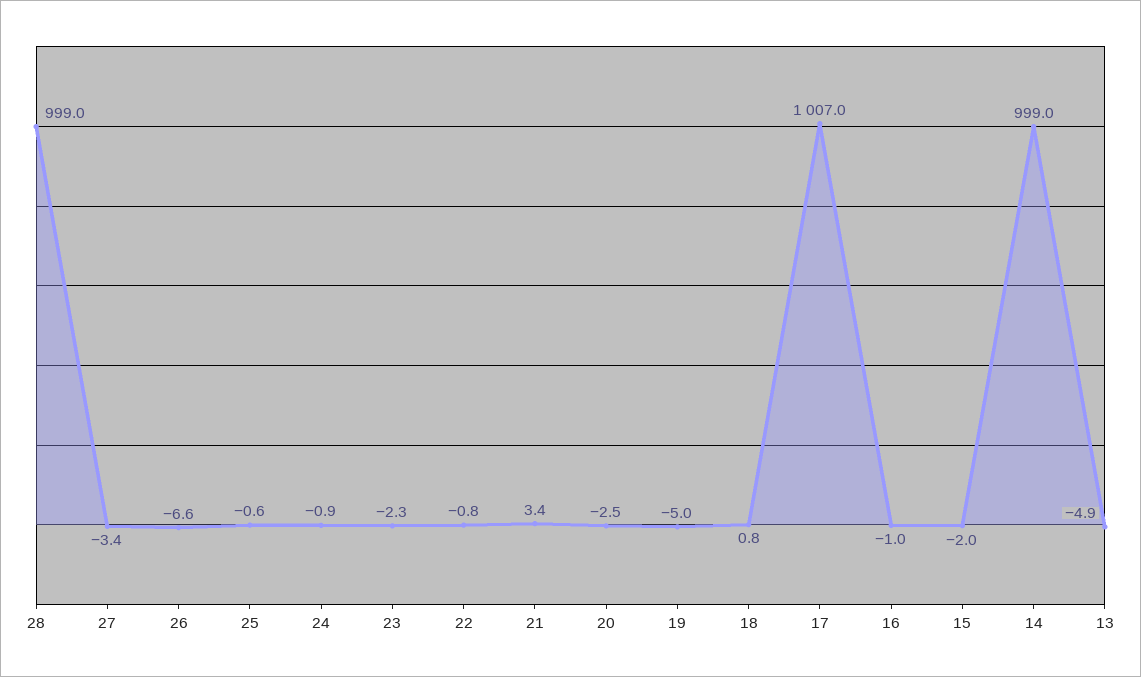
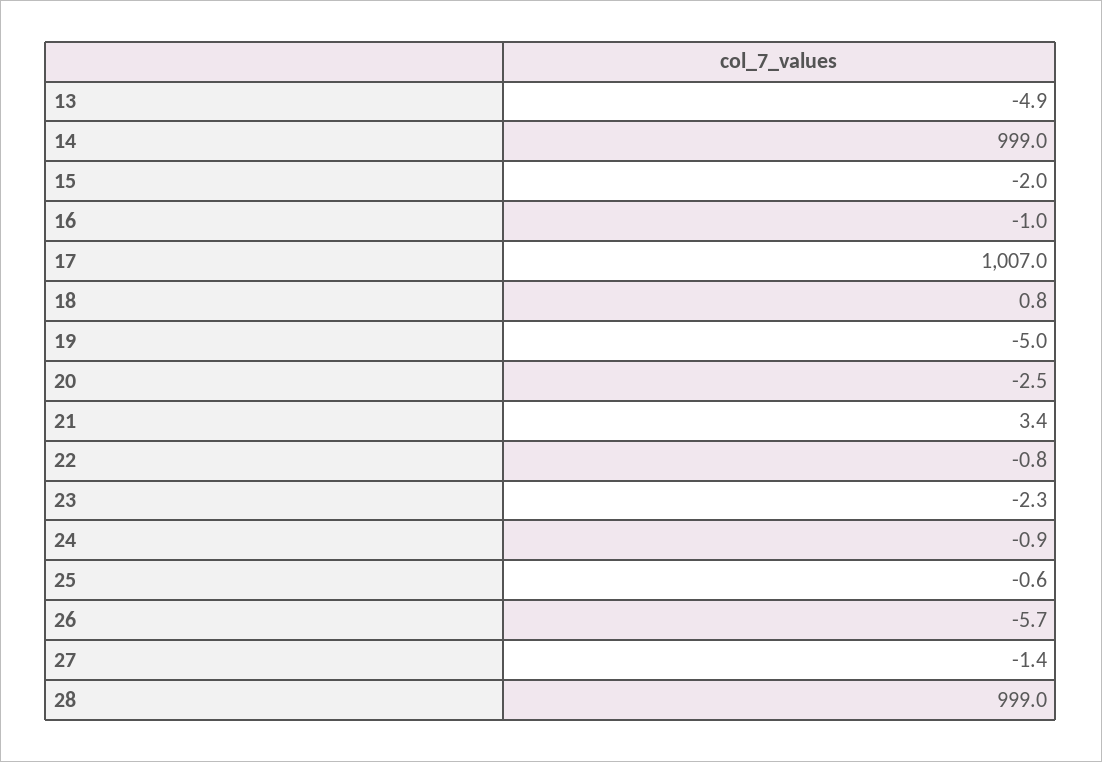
  {
    "28": 999,
-   "27": -3.4,
+   "27": -1.4,
-   "26": -6.6,
+   "26": -5.7,
    "25": -0.6,
    "24": -0.9,
    "23": -2.3,
    "22": -0.8,
    "21": 3.4,
    "20": -2.5,
    "19": -5,
    "18": 0.8,
    "17": 1007,
    "16": -1,
    "15": -2,
    "14": 999,
    "13": -4.9
  }

